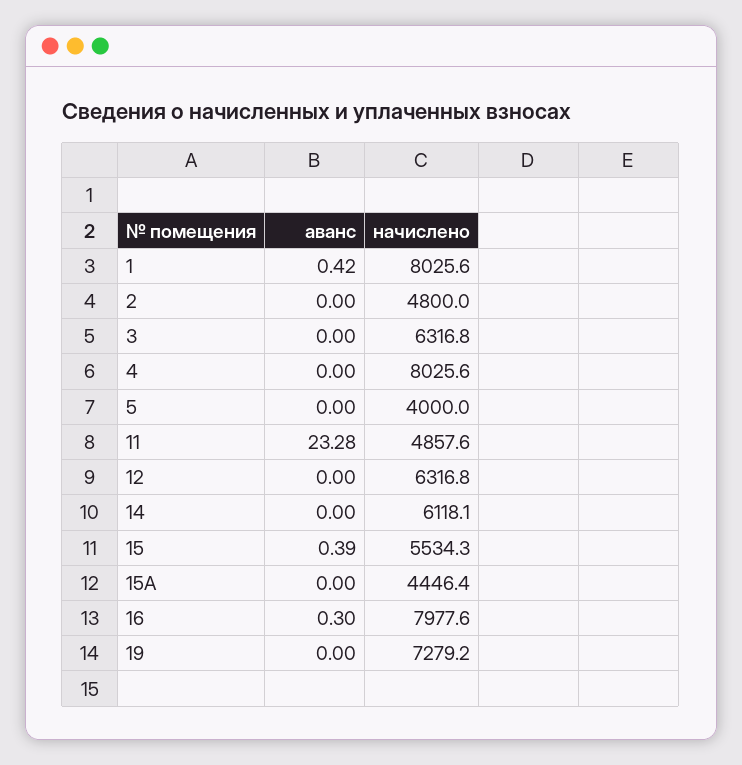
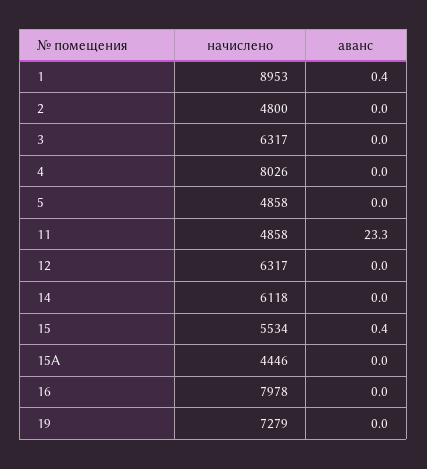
  {
    "аванс": {
      "1": 0.42,
      "2": 0,
      "3": 0,
      "4": 0,
      "5": 0,
      "11": 23.28,
      "12": 0,
      "14": 0,
      "15": 0.39,
      "15А": 0,
-     "16": 0.3,
+     "16": 0,
      "19": 0
    },
    "начислено": {
-     "1": 8025.6,
+     "1": 8953,
      "2": 4800,
      "3": 6316.8,
      "4": 8025.6,
-     "5": 4000,
+     "5": 4858,
      "11": 4857.6,
      "12": 6316.8,
      "14": 6118.1,
      "15": 5534.3,
      "15А": 4446.4,
      "16": 7977.6,
      "19": 7279.2
    }
  }

